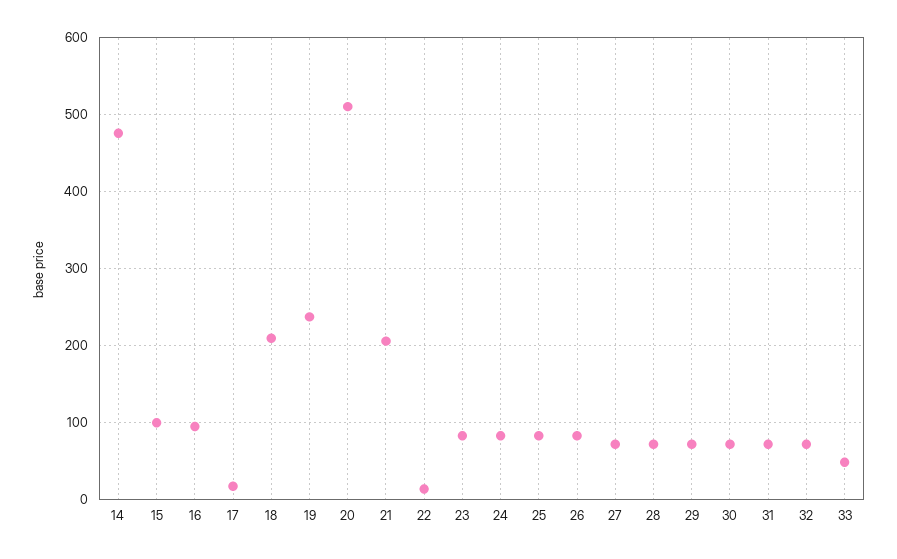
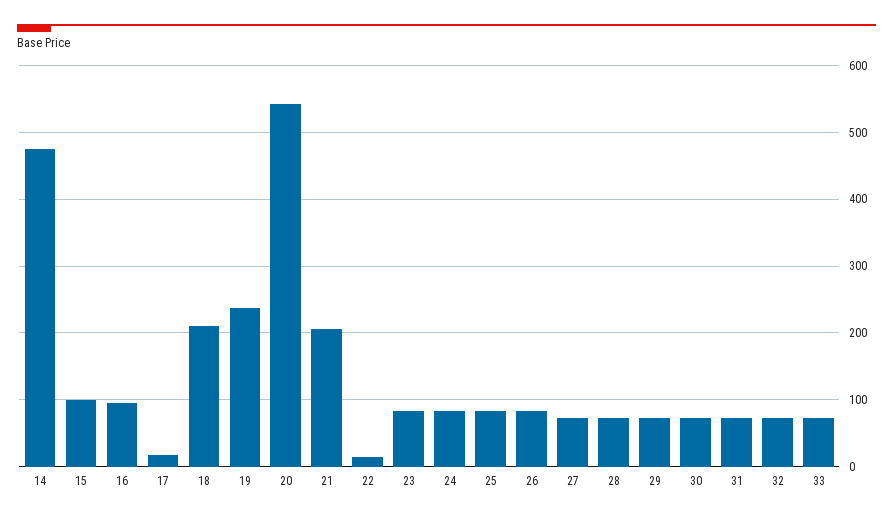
  {
    "14": 480,
    "15": 100,
    "16": 100,
    "17": 20,
    "18": 210,
    "19": 240,
-   "20": 510,
+   "20": 540,
    "21": 210,
    "22": 10,
    "23": 80,
    "24": 80,
    "25": 80,
    "26": 80,
    "27": 70,
    "28": 70,
    "29": 70,
    "30": 70,
    "31": 70,
    "32": 70,
-   "33": 50
+   "33": 70
  }

